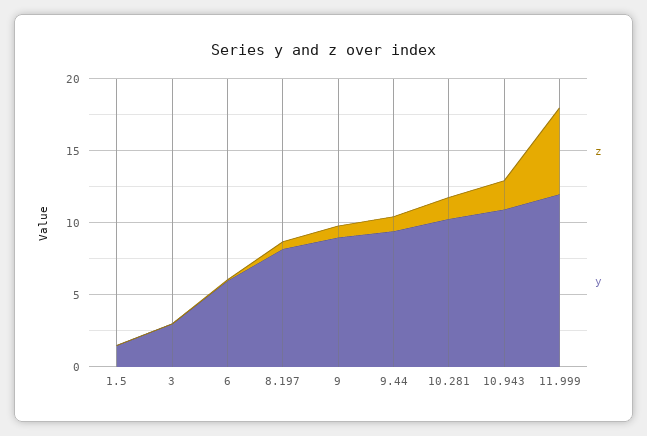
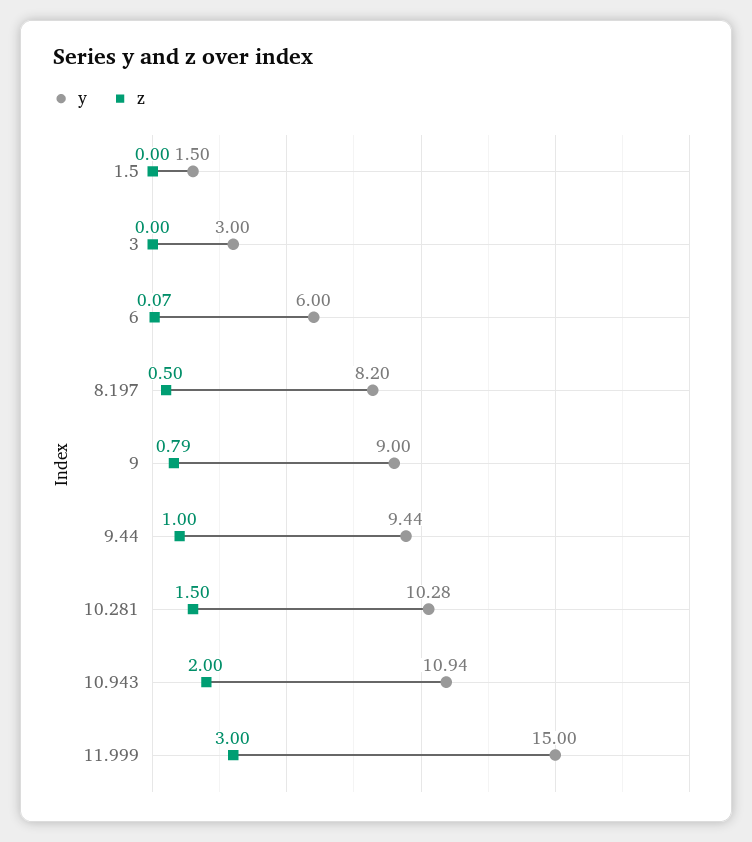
  {
    "z": {
      "1.5": 0,
      "3": 0,
      "6": 0.07,
      "8.197": 0.5,
      "9": 0.79,
      "9.44": 1,
      "10.281": 1.5,
      "10.943": 2,
-     "11.999": 6
+     "11.999": 3
    },
    "y": {
      "1.5": 1.5,
      "3": 3,
      "6": 6,
      "8.197": 8.2,
      "9": 9,
      "9.44": 9.44,
      "10.281": 10.28,
      "10.943": 10.94,
-     "11.999": 12
+     "11.999": 15
    }
  }

